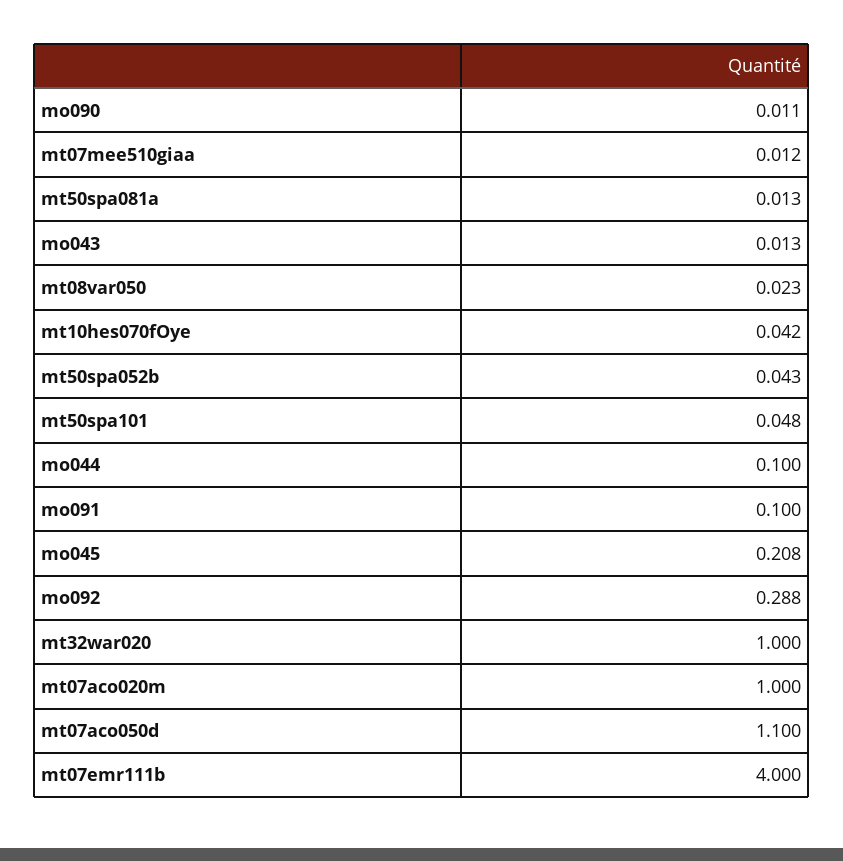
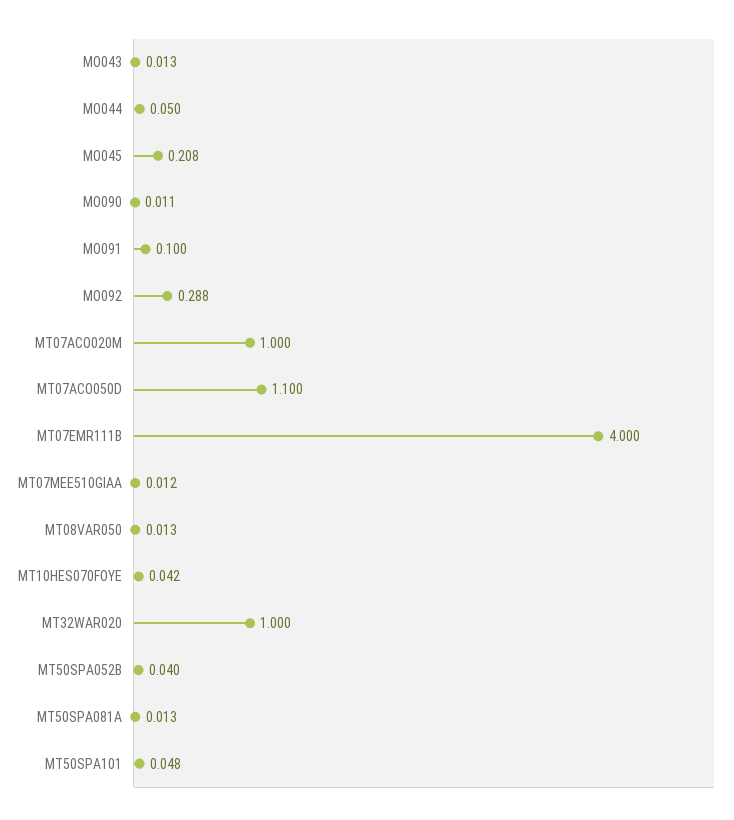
  {
    "mo090": 0.011,
    "mt07mee510giaa": 0.012,
    "mt50spa081a": 0.013,
    "mo043": 0.013,
-   "mt08var050": 0.023,
+   "mt08var050": 0.013,
    "mt10hes070fOye": 0.042,
-   "mt50spa052b": 0.043,
+   "mt50spa052b": 0.04,
    "mt50spa101": 0.048,
-   "mo044": 0.1,
+   "mo044": 0.05,
    "mo091": 0.1,
    "mo045": 0.208,
    "mo092": 0.288,
    "mt32war020": 1,
    "mt07aco020m": 1,
    "mt07aco050d": 1.1,
    "mt07emr111b": 4
  }

